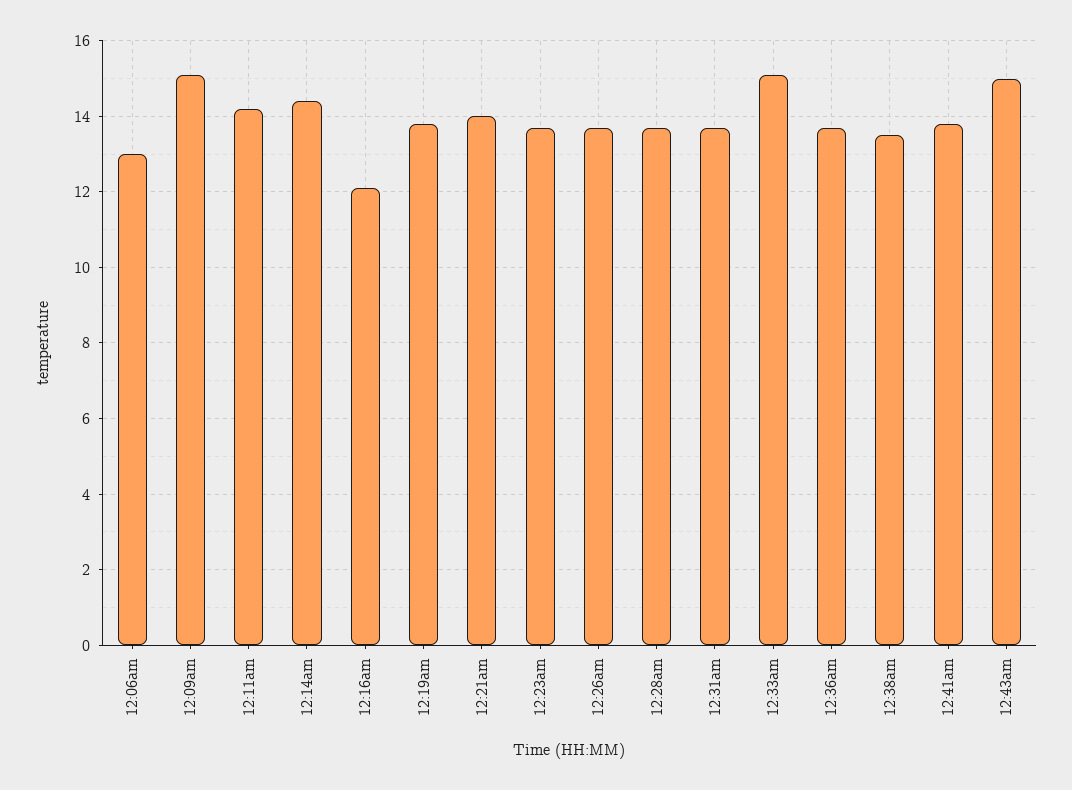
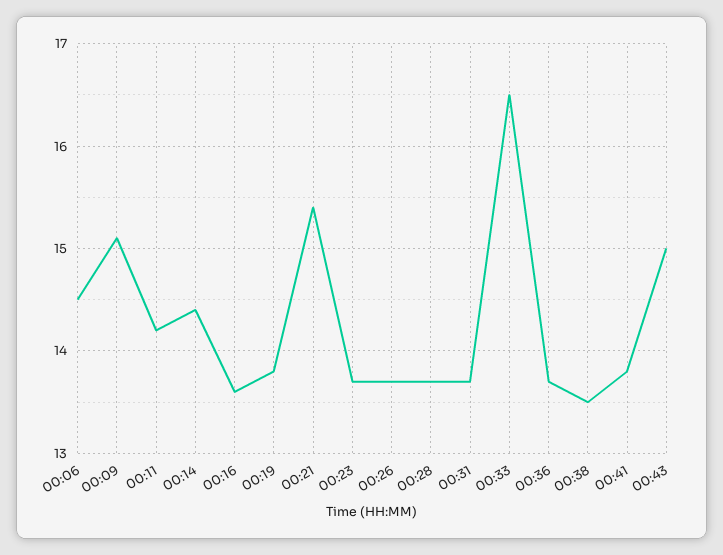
  {
-   "12:06am": 13,
+   "12:06am": 14.5,
    "12:09am": 15.1,
    "12:11am": 14.2,
    "12:14am": 14.4,
-   "12:16am": 12,
+   "12:16am": 13.6,
    "12:19am": 13.8,
-   "12:21am": 14,
+   "12:21am": 15.4,
    "12:23am": 13.7,
    "12:26am": 13.7,
    "12:28am": 13.7,
    "12:31am": 13.7,
-   "12:33am": 15,
+   "12:33am": 16.5,
    "12:36am": 13.7,
    "12:38am": 13.5,
    "12:41am": 13.8,
    "12:43am": 15
  }

